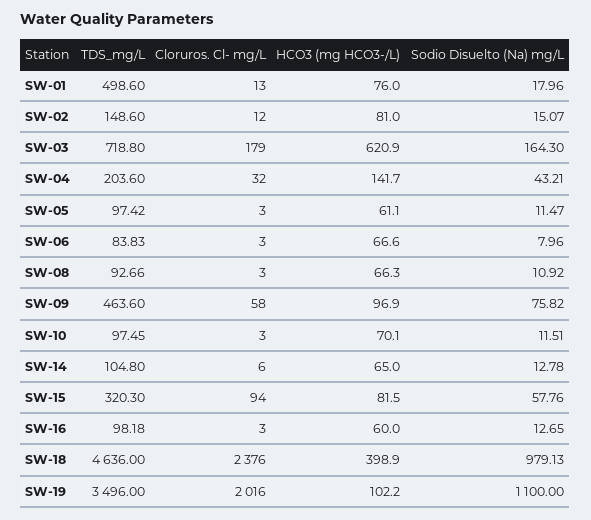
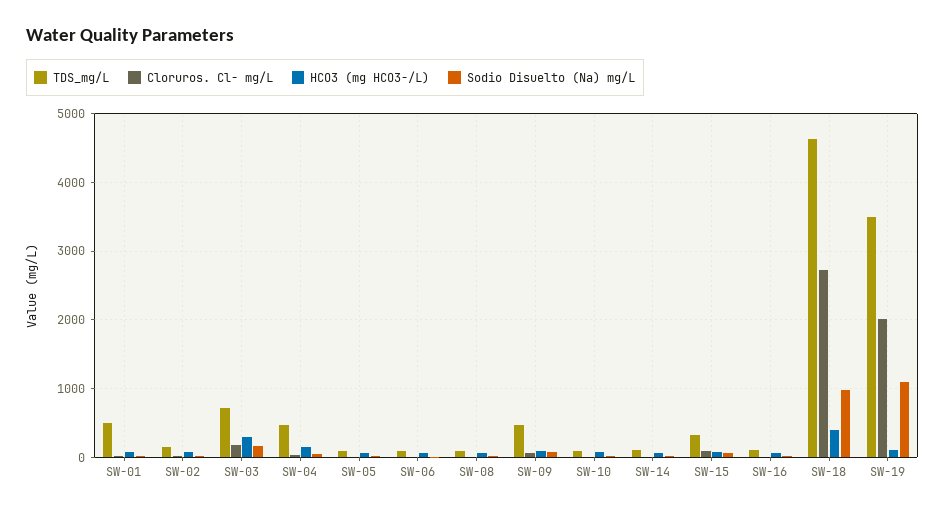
  {
    "TDS_mg/L": {
      "SW-01": 498.6,
      "SW-02": 148.6,
      "SW-03": 718.8,
-     "SW-04": 203.6,
+     "SW-04": 500,
      "SW-05": 97.42,
      "SW-06": 83.83,
      "SW-08": 92.66,
      "SW-09": 463.6,
      "SW-10": 97.45,
      "SW-14": 104.8,
      "SW-15": 320.3,
      "SW-16": 98.18,
      "SW-18": 4636,
      "SW-19": 3496
    },
    "Cloruros. Cl- mg/L": {
      "SW-01": 13,
      "SW-02": 12,
      "SW-03": 179,
      "SW-04": 32,
      "SW-05": 3,
      "SW-06": 3,
      "SW-08": 3,
      "SW-09": 58,
      "SW-10": 3,
      "SW-14": 6,
      "SW-15": 94,
      "SW-16": 3,
-     "SW-18": 2376,
+     "SW-18": 2700,
      "SW-19": 2016
    },
    "HCO3 (mg HCO3-/L)": {
      "SW-01": 76,
      "SW-02": 81,
-     "SW-03": 620.9,
+     "SW-03": 300,
      "SW-04": 141.7,
      "SW-05": 61.1,
      "SW-06": 66.6,
      "SW-08": 66.3,
      "SW-09": 96.9,
      "SW-10": 70.1,
      "SW-14": 65,
      "SW-15": 81.5,
      "SW-16": 60,
      "SW-18": 398.9,
      "SW-19": 102.2
    },
    "Sodio Disuelto (Na) mg/L": {
      "SW-01": 17.96,
      "SW-02": 15.07,
      "SW-03": 164.3,
      "SW-04": 43.21,
      "SW-05": 11.47,
      "SW-06": 7.96,
      "SW-08": 10.92,
      "SW-09": 75.82,
      "SW-10": 11.51,
      "SW-14": 12.78,
      "SW-15": 57.76,
      "SW-16": 12.65,
      "SW-18": 979.13,
      "SW-19": 1100
    }
  }

